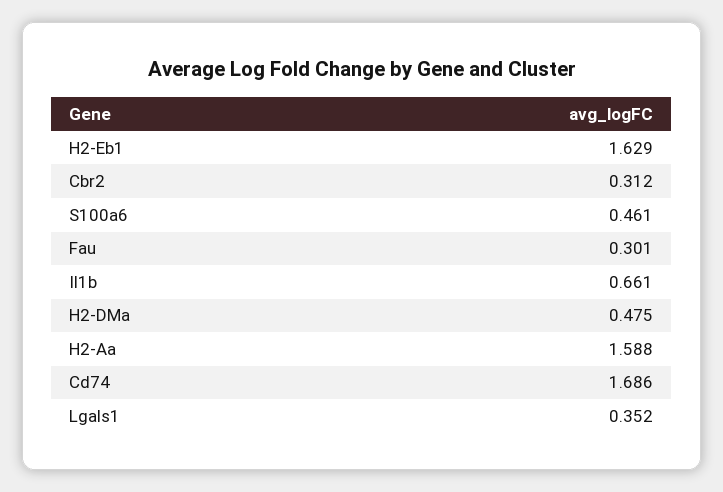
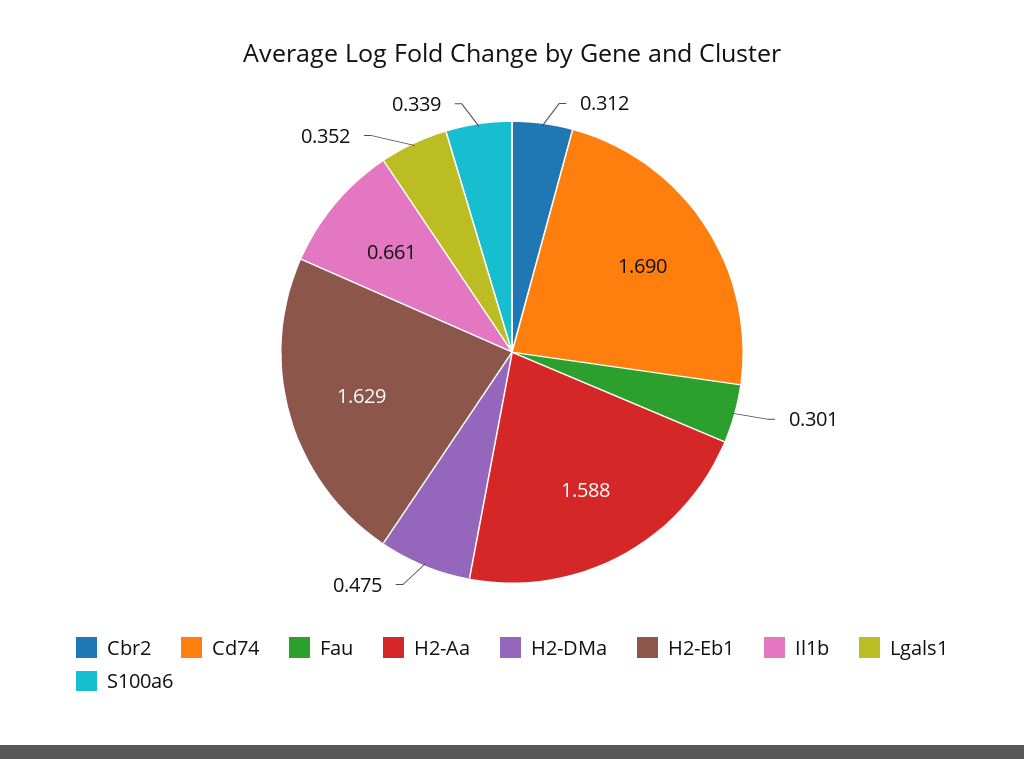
  {
    "H2-Eb1": 1.629,
    "Cbr2": 0.312,
-   "S100a6": 0.461,
+   "S100a6": 0.339,
    "Fau": 0.301,
    "Il1b": 0.661,
    "H2-DMa": 0.475,
    "H2-Aa": 1.588,
-   "Cd74": 1.686,
+   "Cd74": 1.69,
    "Lgals1": 0.352
  }

